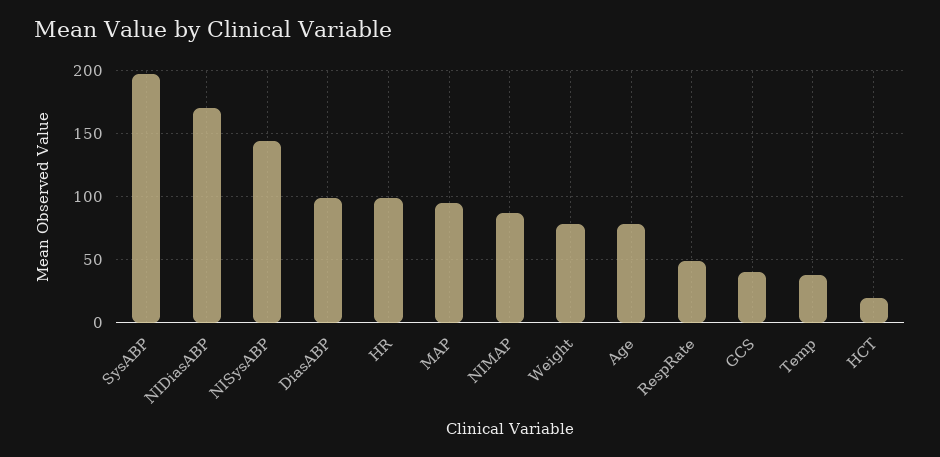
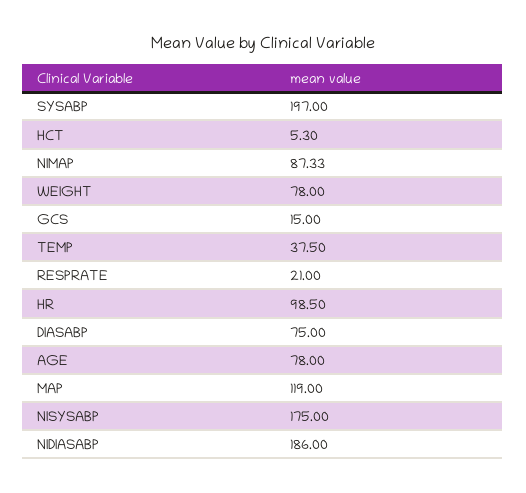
  {
    "SysABP": 197,
-   "NIDiasABP": 170,
+   "NIDiasABP": 186,
-   "NISysABP": 145,
+   "NISysABP": 175,
-   "DiasABP": 100,
+   "DiasABP": 75,
    "HR": 98.5,
-   "MAP": 95,
+   "MAP": 119,
    "NIMAP": 87.33,
    "Weight": 78,
    "Age": 78,
-   "RespRate": 50,
+   "RespRate": 21,
-   "GCS": 40,
+   "GCS": 15,
    "Temp": 37.5,
-   "HCT": 20
+   "HCT": 5.3
  }

